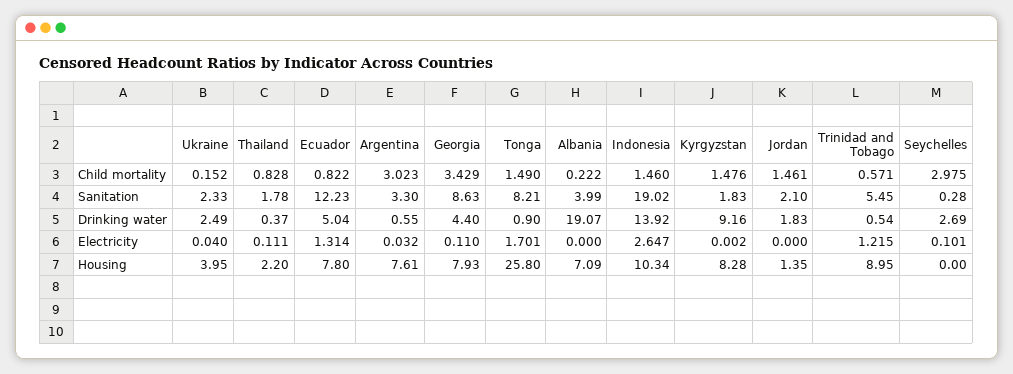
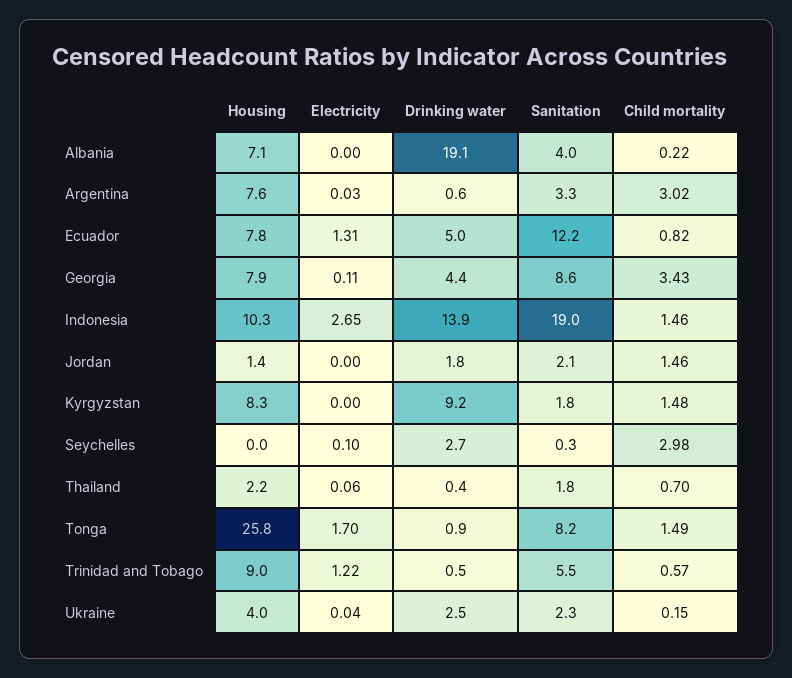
  {
    "Ukraine": {
      "Child mortality": 0.152,
      "Sanitation": 2.33,
      "Drinking water": 2.49,
      "Electricity": 0.04,
      "Housing": 3.95
    },
    "Thailand": {
-     "Child mortality": 0.828,
+     "Child mortality": 0.7,
      "Sanitation": 1.78,
      "Drinking water": 0.37,
-     "Electricity": 0.111,
+     "Electricity": 0.06,
      "Housing": 2.2
    },
    "Ecuador": {
      "Child mortality": 0.822,
      "Sanitation": 12.23,
      "Drinking water": 5.04,
      "Electricity": 1.314,
      "Housing": 7.8
    },
    "Argentina": {
      "Child mortality": 3.023,
      "Sanitation": 3.3,
      "Drinking water": 0.55,
      "Electricity": 0.032,
      "Housing": 7.61
    },
    "Georgia": {
      "Child mortality": 3.429,
      "Sanitation": 8.63,
      "Drinking water": 4.4,
      "Electricity": 0.11,
      "Housing": 7.93
    },
    "Tonga": {
      "Child mortality": 1.49,
      "Sanitation": 8.21,
      "Drinking water": 0.9,
      "Electricity": 1.701,
      "Housing": 25.8
    },
    "Albania": {
      "Child mortality": 0.222,
      "Sanitation": 3.99,
      "Drinking water": 19.07,
      "Electricity": 0,
      "Housing": 7.09
    },
    "Indonesia": {
      "Child mortality": 1.46,
      "Sanitation": 19.02,
      "Drinking water": 13.92,
      "Electricity": 2.647,
      "Housing": 10.34
    },
    "Kyrgyzstan": {
      "Child mortality": 1.476,
      "Sanitation": 1.83,
      "Drinking water": 9.16,
      "Electricity": 0.002,
      "Housing": 8.28
    },
    "Jordan": {
      "Child mortality": 1.461,
      "Sanitation": 2.1,
      "Drinking water": 1.83,
      "Electricity": 0,
      "Housing": 1.35
    },
    "Trinidad and Tobago": {
      "Child mortality": 0.571,
      "Sanitation": 5.45,
      "Drinking water": 0.54,
      "Electricity": 1.215,
      "Housing": 8.95
    },
    "Seychelles": {
      "Child mortality": 2.975,
      "Sanitation": 0.28,
      "Drinking water": 2.69,
      "Electricity": 0.101,
      "Housing": 0
    }
  }

